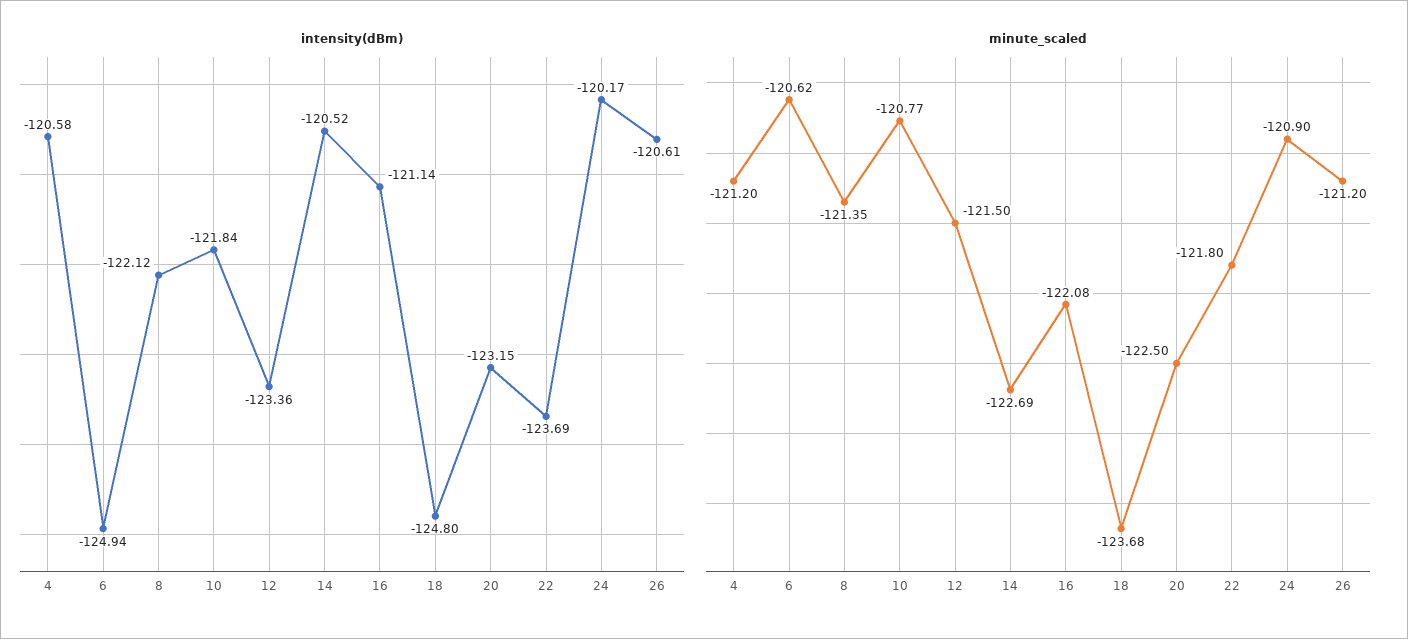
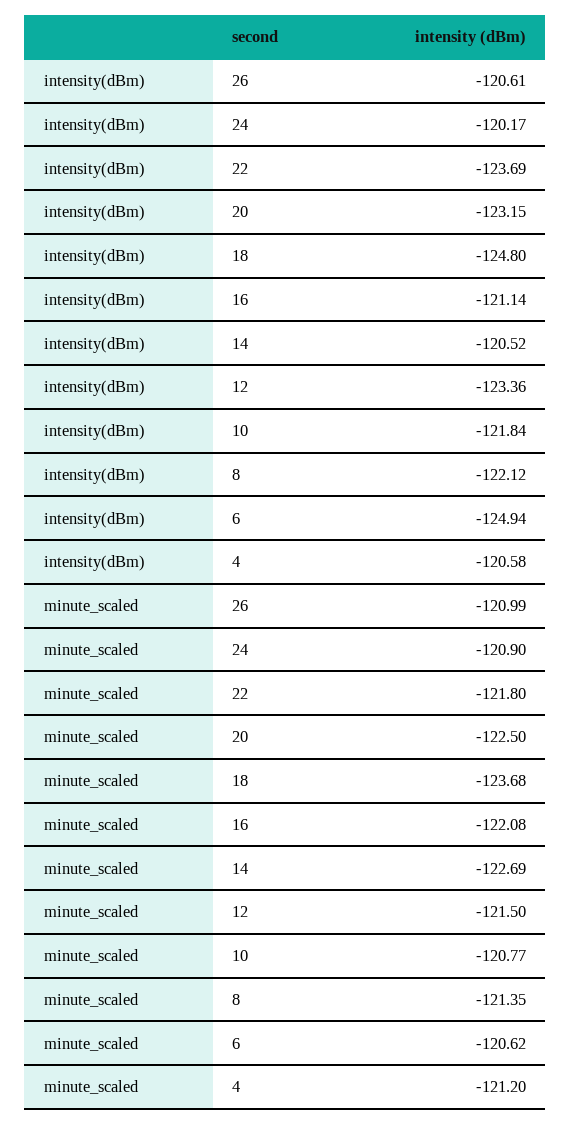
  {
    "intensity(dBm)": {
      "4": -120.58,
      "6": -124.94,
      "8": -122.12,
      "10": -121.84,
      "12": -123.36,
      "14": -120.52,
      "16": -121.14,
      "18": -124.8,
      "20": -123.15,
      "22": -123.69,
      "24": -120.17,
      "26": -120.61
    },
    "minute_scaled": {
      "4": -121.2,
      "6": -120.62,
      "8": -121.35,
      "10": -120.77,
      "12": -121.5,
      "14": -122.69,
      "16": -122.08,
      "18": -123.68,
      "20": -122.5,
      "22": -121.8,
      "24": -120.9,
-     "26": -121.2
+     "26": -120.99
    }
  }

